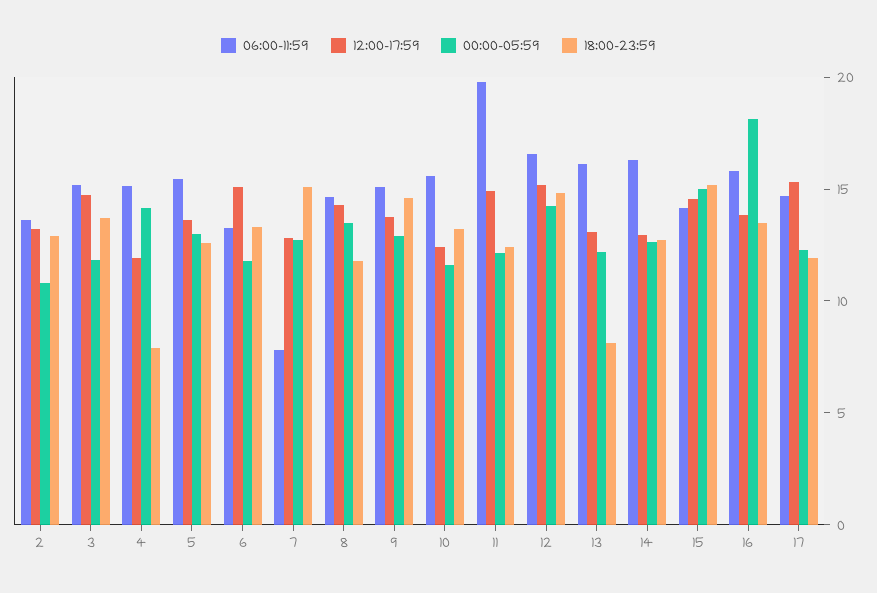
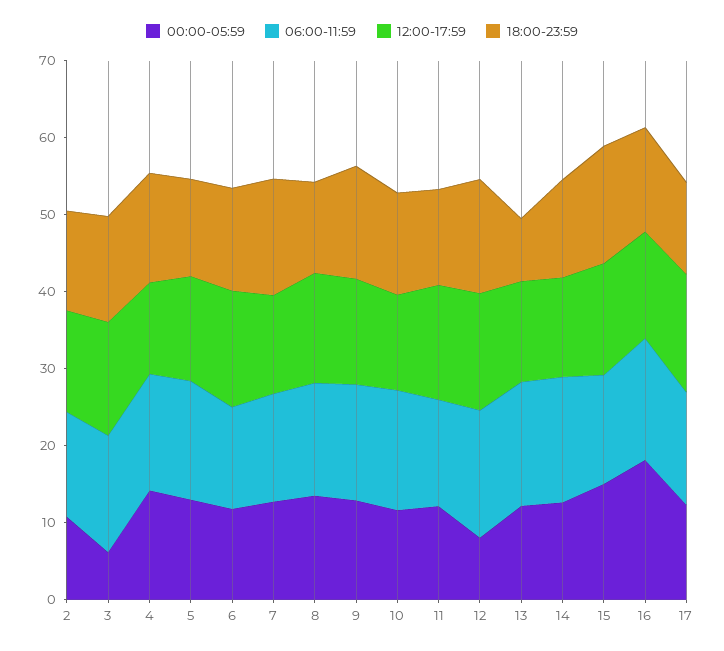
  {
    "06:00-11:59": {
      "2": 14,
      "3": 15,
      "4": 15,
      "5": 15,
      "6": 13,
-     "7": 8,
+     "7": 14,
      "8": 15,
      "9": 15,
      "10": 16,
-     "11": 20,
+     "11": 14,
      "12": 17,
      "13": 16,
      "14": 16,
      "15": 14,
      "16": 16,
      "17": 15
    },
    "12:00-17:59": {
      "2": 13,
      "3": 15,
      "4": 12,
      "5": 14,
      "6": 15,
      "7": 13,
      "8": 14,
      "9": 14,
      "10": 12,
      "11": 15,
      "12": 15,
      "13": 13,
      "14": 13,
      "15": 15,
      "16": 14,
      "17": 15
    },
    "00:00-05:59": {
      "2": 11,
-     "3": 12,
+     "3": 6,
      "4": 14,
      "5": 13,
      "6": 12,
      "7": 13,
      "8": 14,
      "9": 13,
      "10": 12,
      "11": 12,
-     "12": 14,
+     "12": 8,
      "13": 12,
      "14": 13,
      "15": 15,
      "16": 18,
      "17": 12
    },
    "18:00-23:59": {
      "2": 13,
      "3": 14,
-     "4": 8,
+     "4": 14,
      "5": 13,
      "6": 13,
      "7": 15,
      "8": 12,
      "9": 15,
      "10": 13,
      "11": 12,
      "12": 15,
      "13": 8,
      "14": 13,
      "15": 15,
      "16": 14,
      "17": 12
    }
  }

